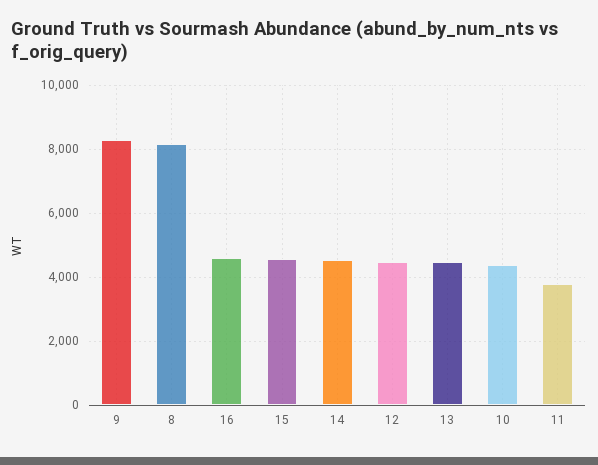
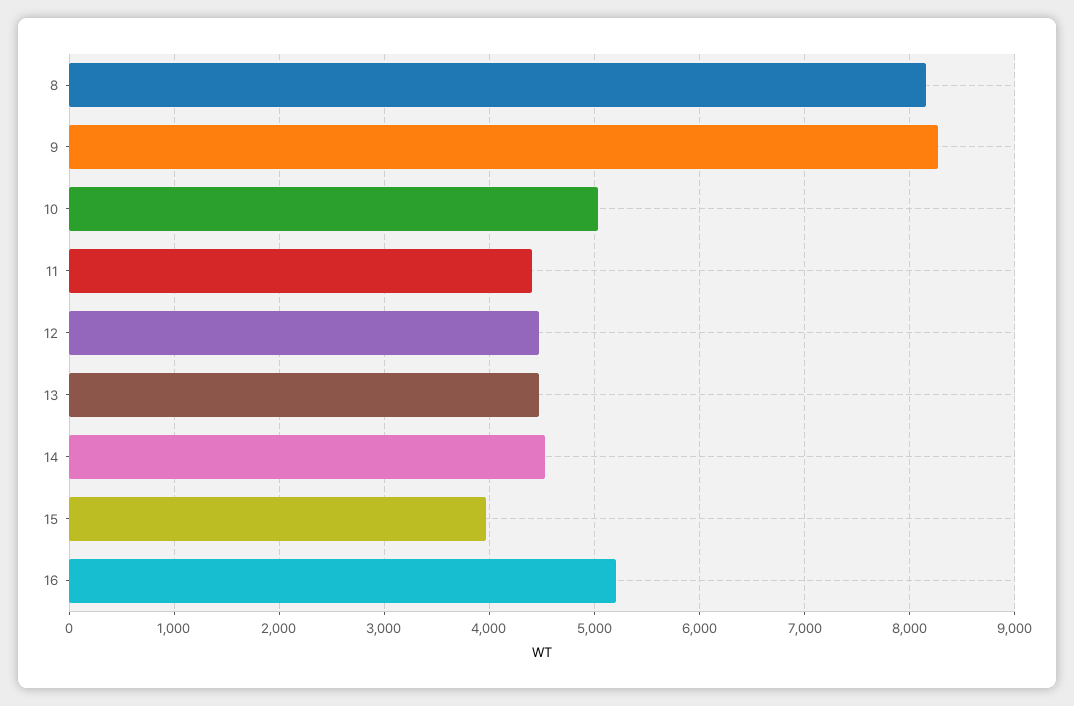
  {
    "9": 8300,
    "8": 8200,
-   "16": 4600,
+   "16": 5200,
-   "15": 4600,
+   "15": 4000,
    "14": 4500,
    "12": 4500,
    "13": 4500,
-   "10": 4400,
+   "10": 5000,
-   "11": 3800
+   "11": 4400
  }

